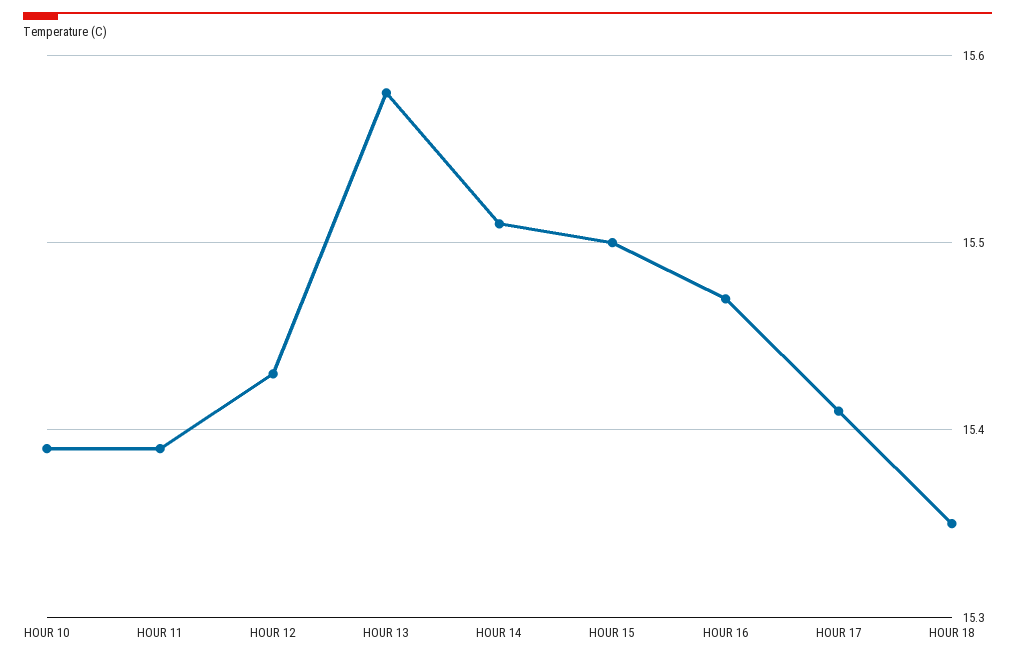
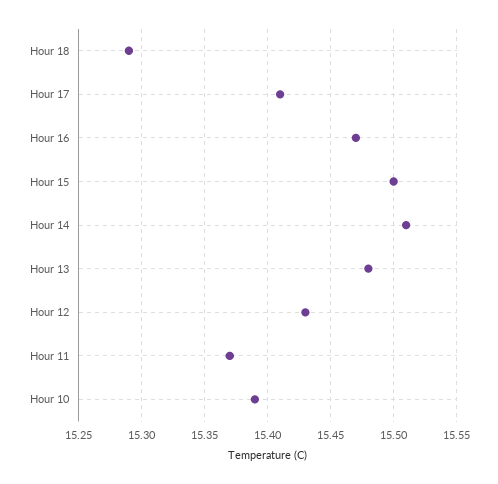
  {
    "HOUR 10": 15.39,
-   "HOUR 11": 15.39,
+   "HOUR 11": 15.37,
    "HOUR 12": 15.43,
-   "HOUR 13": 15.58,
+   "HOUR 13": 15.48,
    "HOUR 14": 15.51,
    "HOUR 15": 15.5,
    "HOUR 16": 15.47,
    "HOUR 17": 15.41,
-   "HOUR 18": 15.35
+   "HOUR 18": 15.29
  }

